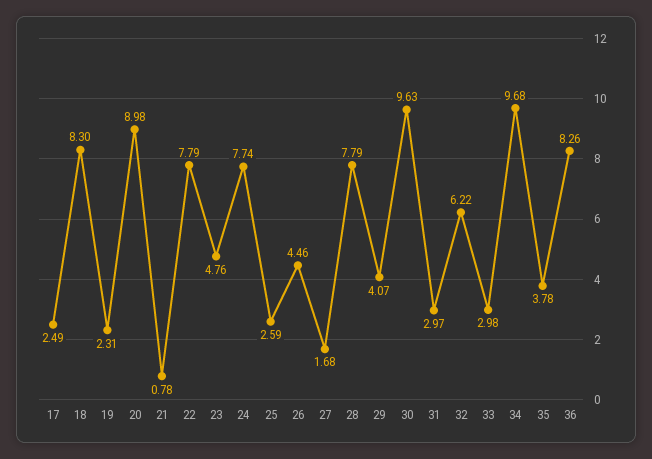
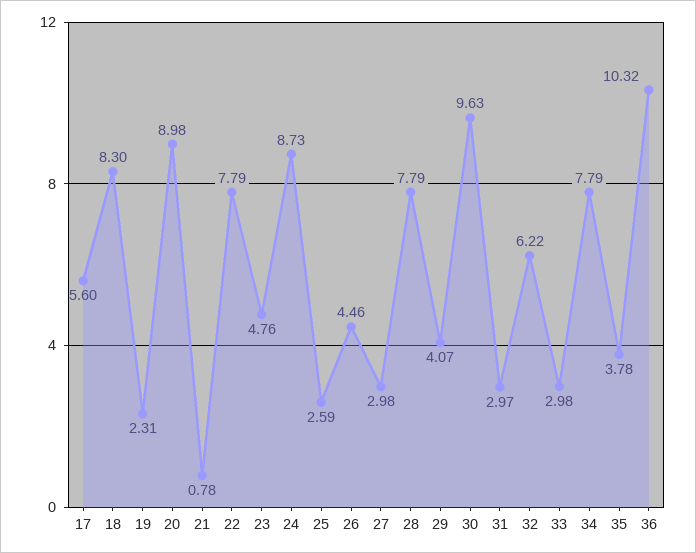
  {
-   "17": 2.49,
+   "17": 5.6,
    "18": 8.3,
    "19": 2.31,
    "20": 8.98,
    "21": 0.78,
    "22": 7.79,
    "23": 4.76,
-   "24": 7.74,
+   "24": 8.73,
    "25": 2.59,
    "26": 4.46,
-   "27": 1.68,
+   "27": 2.98,
    "28": 7.79,
    "29": 4.07,
    "30": 9.63,
    "31": 2.97,
    "32": 6.22,
    "33": 2.98,
-   "34": 9.68,
+   "34": 7.79,
    "35": 3.78,
-   "36": 8.26
+   "36": 10.32
  }

